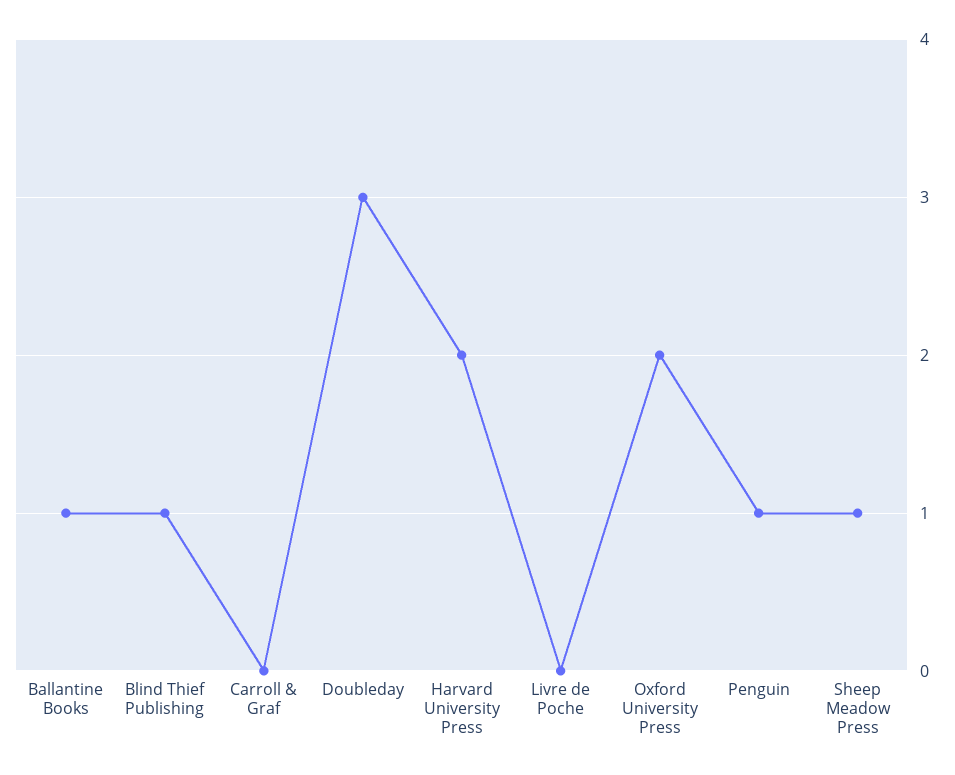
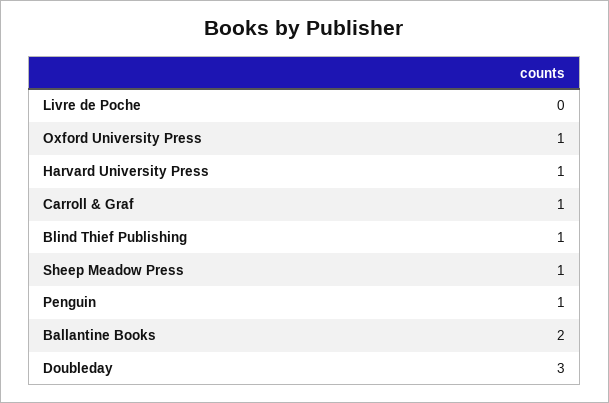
  {
-   "Ballantine Books": 1,
+   "Ballantine Books": 2,
    "Blind Thief Publishing": 1,
-   "Carroll & Graf": 0,
+   "Carroll & Graf": 1,
    "Doubleday": 3,
-   "Harvard University Press": 2,
+   "Harvard University Press": 1,
    "Livre de Poche": 0,
-   "Oxford University Press": 2,
+   "Oxford University Press": 1,
    "Penguin": 1,
    "Sheep Meadow Press": 1
  }

